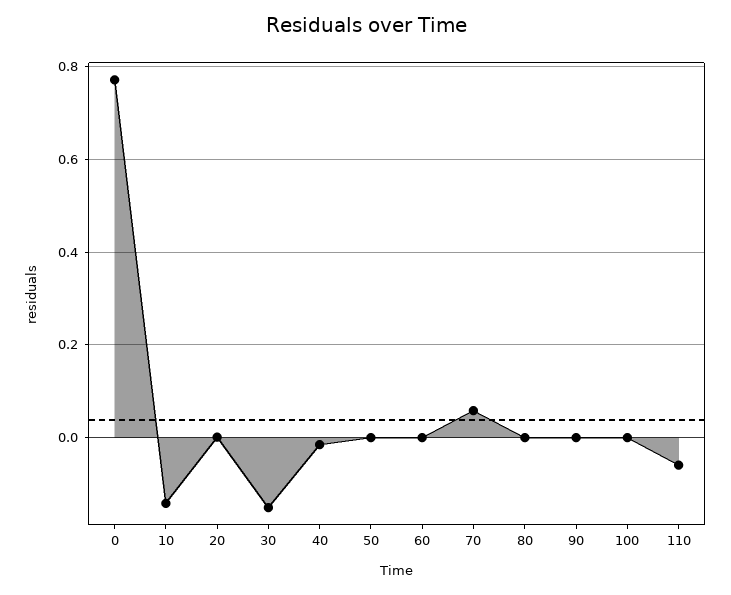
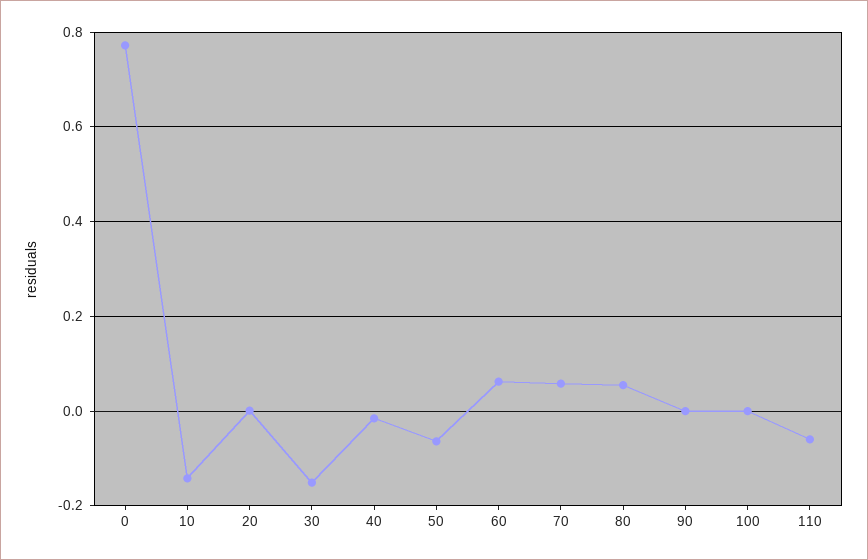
  {
    "0": 0.78,
    "10": -0.14,
    "20": 0,
    "30": -0.16,
    "40": -0.02,
-   "50": 0,
+   "50": -0.06,
-   "60": 0,
+   "60": 0.06,
    "70": 0.06,
-   "80": 0,
+   "80": 0.06,
    "90": 0,
    "100": 0,
    "110": -0.06
  }

